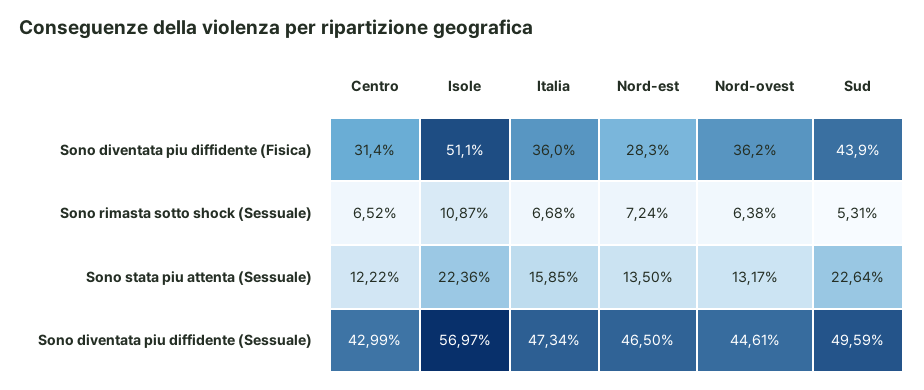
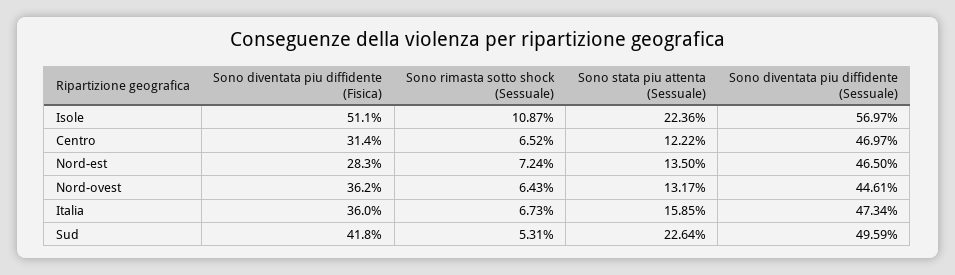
  {
    "Centro": {
      "Sono diventata piu diffidente (Fisica)": 31.4,
      "Sono rimasta sotto shock (Sessuale)": 6.52,
      "Sono stata piu attenta (Sessuale)": 12.22,
-     "Sono diventata piu diffidente (Sessuale)": 42.99
+     "Sono diventata piu diffidente (Sessuale)": 46.97
    },
    "Isole": {
      "Sono diventata piu diffidente (Fisica)": 51.1,
      "Sono rimasta sotto shock (Sessuale)": 10.87,
      "Sono stata piu attenta (Sessuale)": 22.36,
      "Sono diventata piu diffidente (Sessuale)": 56.97
    },
    "Italia": {
      "Sono diventata piu diffidente (Fisica)": 36,
-     "Sono rimasta sotto shock (Sessuale)": 6.68,
+     "Sono rimasta sotto shock (Sessuale)": 6.73,
      "Sono stata piu attenta (Sessuale)": 15.85,
      "Sono diventata piu diffidente (Sessuale)": 47.34
    },
    "Nord-est": {
      "Sono diventata piu diffidente (Fisica)": 28.3,
      "Sono rimasta sotto shock (Sessuale)": 7.24,
      "Sono stata piu attenta (Sessuale)": 13.5,
      "Sono diventata piu diffidente (Sessuale)": 46.5
    },
    "Nord-ovest": {
      "Sono diventata piu diffidente (Fisica)": 36.2,
-     "Sono rimasta sotto shock (Sessuale)": 6.38,
+     "Sono rimasta sotto shock (Sessuale)": 6.43,
      "Sono stata piu attenta (Sessuale)": 13.17,
      "Sono diventata piu diffidente (Sessuale)": 44.61
    },
    "Sud": {
-     "Sono diventata piu diffidente (Fisica)": 43.9,
+     "Sono diventata piu diffidente (Fisica)": 41.8,
      "Sono rimasta sotto shock (Sessuale)": 5.31,
      "Sono stata piu attenta (Sessuale)": 22.64,
      "Sono diventata piu diffidente (Sessuale)": 49.59
    }
  }

